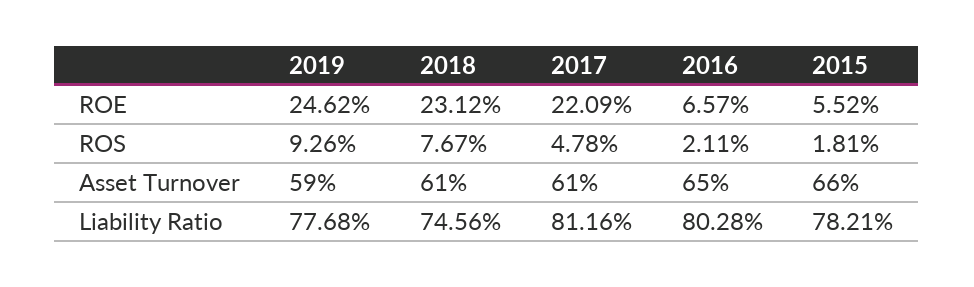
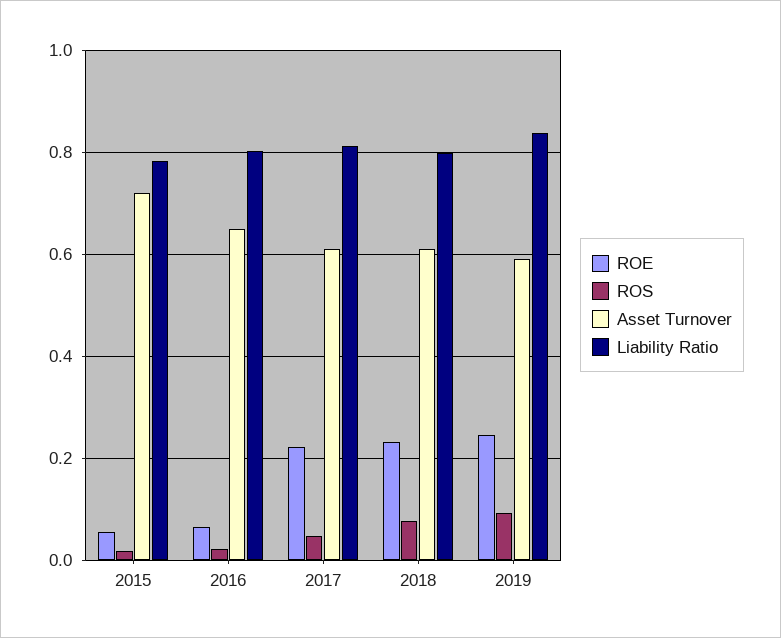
  {
    "ROE": {
      "2019": 0.2462,
      "2018": 0.2312,
      "2017": 0.2209,
      "2016": 0.0657,
      "2015": 0.0552
    },
    "ROS": {
      "2019": 0.0926,
      "2018": 0.0767,
      "2017": 0.0478,
      "2016": 0.0211,
      "2015": 0.0181
    },
    "Asset Turnover": {
      "2019": 0.59,
      "2018": 0.61,
      "2017": 0.61,
      "2016": 0.65,
-     "2015": 0.66
+     "2015": 0.72
    },
    "Liability Ratio": {
-     "2019": 0.7768,
+     "2019": 0.84,
-     "2018": 0.7456,
+     "2018": 0.8,
      "2017": 0.8116,
      "2016": 0.8028,
      "2015": 0.7821
    }
  }

